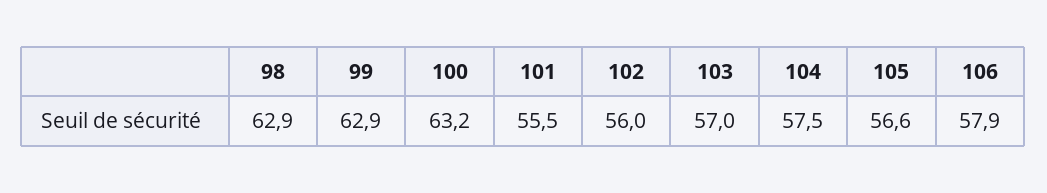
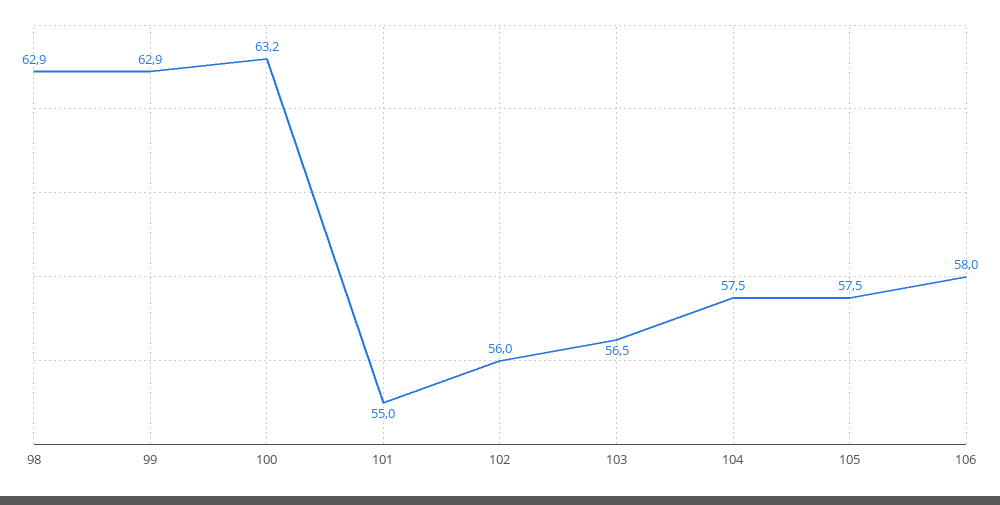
  {
    "98": 62.9,
    "99": 62.9,
    "100": 63.2,
-   "101": 55.5,
+   "101": 55,
    "102": 56,
-   "103": 57,
+   "103": 56.5,
    "104": 57.5,
-   "105": 56.6,
+   "105": 57.5,
-   "106": 57.9
+   "106": 58
  }

